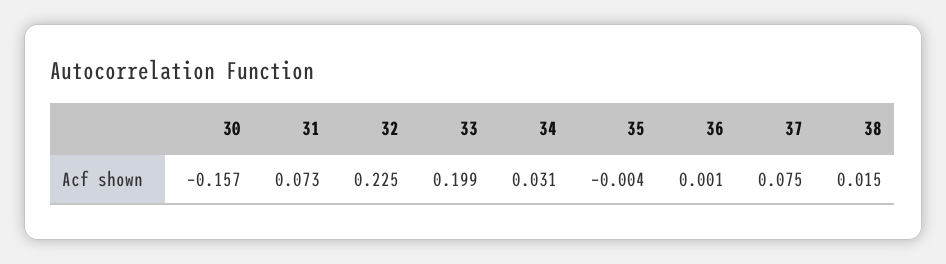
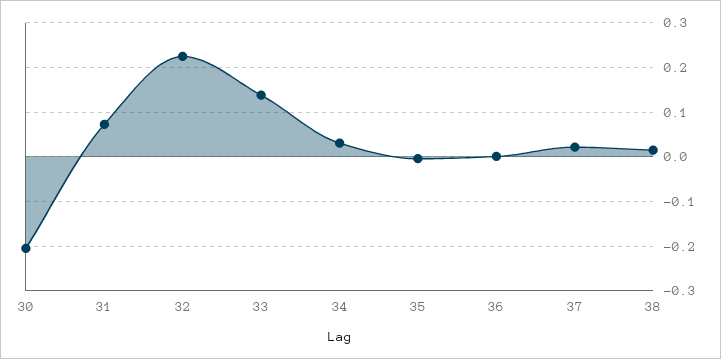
  {
-   "30": -0.157,
+   "30": -0.2,
    "31": 0.073,
    "32": 0.225,
-   "33": 0.199,
+   "33": 0.14,
    "34": 0.031,
    "35": -0.004,
    "36": 0.001,
-   "37": 0.075,
+   "37": 0.02,
    "38": 0.015
  }

